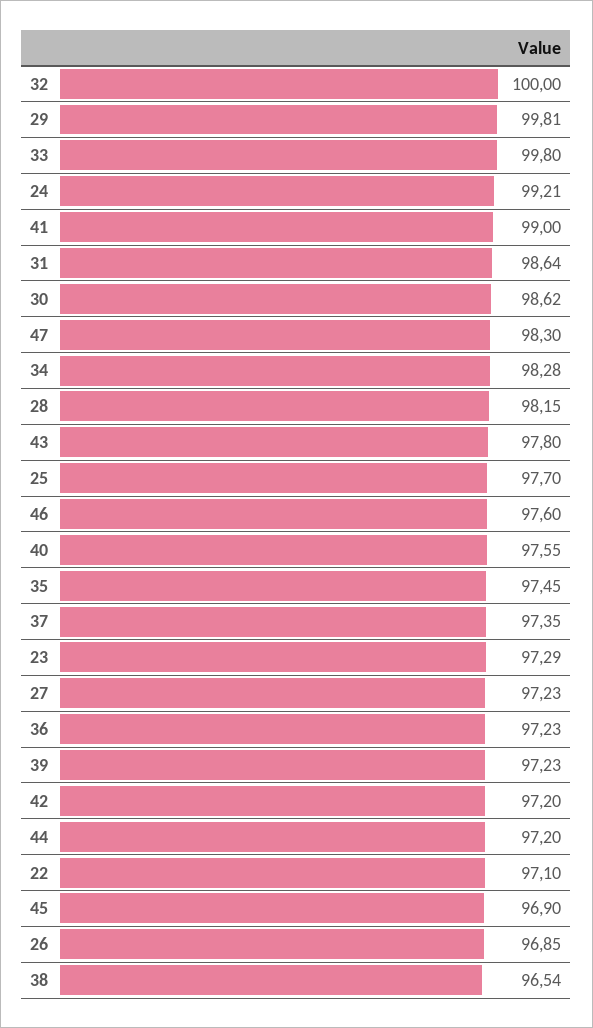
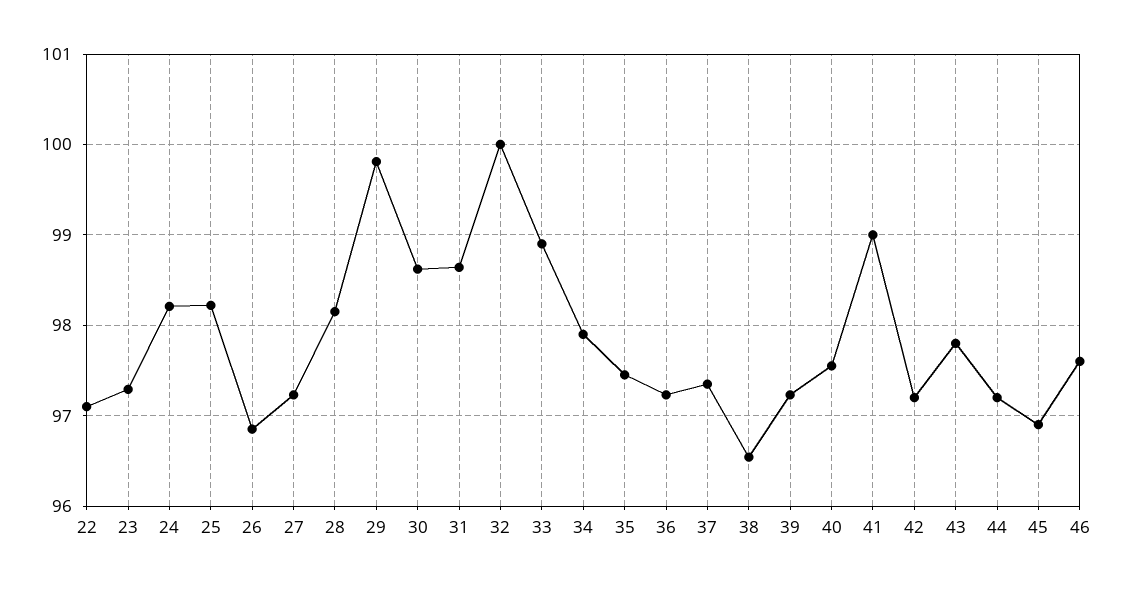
  {
    "32": 100,
    "29": 99.81,
-   "33": 99.8,
+   "33": 98.9,
-   "24": 99.21,
+   "24": 98.2,
    "41": 99,
    "31": 98.64,
    "30": 98.62,
-   "47": 98.3,
-   "34": 98.28,
+   "34": 97.9,
    "28": 98.15,
    "43": 97.8,
-   "25": 97.7,
+   "25": 98.2,
    "46": 97.6,
    "40": 97.55,
    "35": 97.45,
    "37": 97.35,
    "23": 97.29,
    "27": 97.23,
    "36": 97.23,
    "39": 97.23,
    "42": 97.2,
    "44": 97.2,
    "22": 97.1,
    "45": 96.9,
    "26": 96.85,
    "38": 96.54
  }

